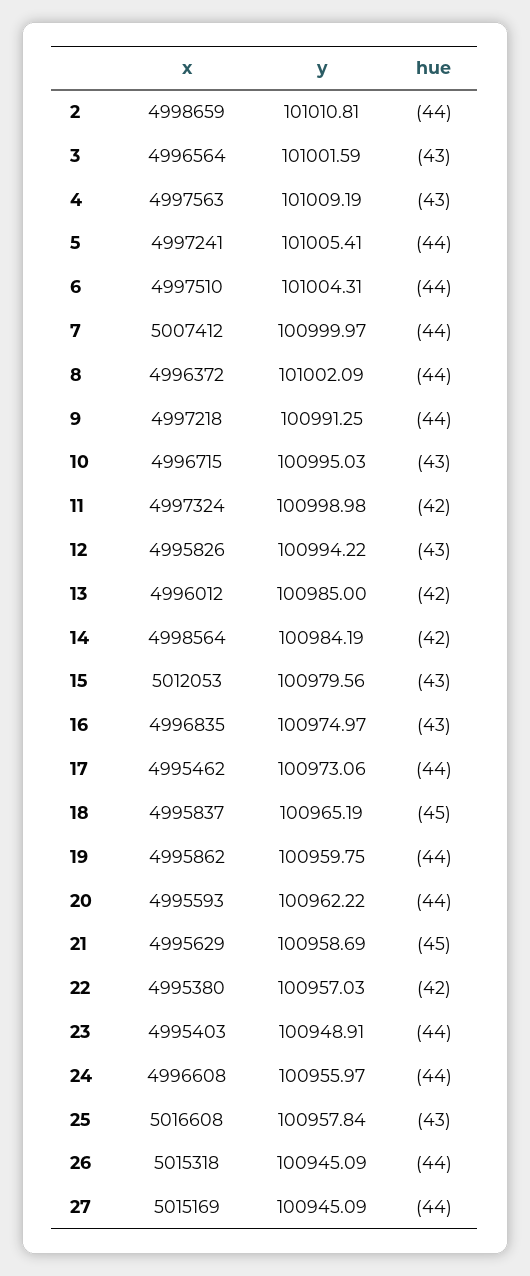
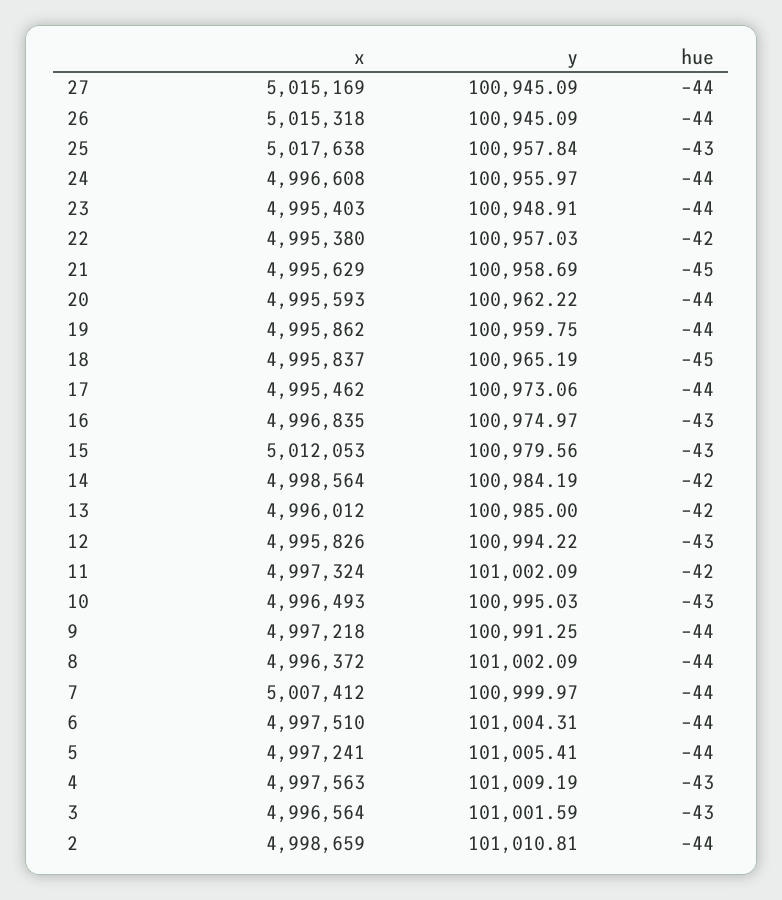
  {
    "x": {
      "2": 4998659,
      "3": 4996564,
      "4": 4997563,
      "5": 4997241,
      "6": 4997510,
      "7": 5007412,
      "8": 4996372,
      "9": 4997218,
-     "10": 4996715,
+     "10": 4996493,
      "11": 4997324,
      "12": 4995826,
      "13": 4996012,
      "14": 4998564,
      "15": 5012053,
      "16": 4996835,
      "17": 4995462,
      "18": 4995837,
      "19": 4995862,
      "20": 4995593,
      "21": 4995629,
      "22": 4995380,
      "23": 4995403,
      "24": 4996608,
-     "25": 5016608,
+     "25": 5017638,
      "26": 5015318,
      "27": 5015169
    },
    "y": {
      "2": 101010.81,
      "3": 101001.59,
      "4": 101009.19,
      "5": 101005.41,
      "6": 101004.31,
      "7": 100999.97,
      "8": 101002.09,
      "9": 100991.25,
      "10": 100995.03,
-     "11": 100998.98,
+     "11": 101002.09,
      "12": 100994.22,
      "13": 100985,
      "14": 100984.19,
      "15": 100979.56,
      "16": 100974.97,
      "17": 100973.06,
      "18": 100965.19,
      "19": 100959.75,
      "20": 100962.22,
      "21": 100958.69,
      "22": 100957.03,
      "23": 100948.91,
      "24": 100955.97,
      "25": 100957.84,
      "26": 100945.09,
      "27": 100945.09
    },
    "hue": {
      "2": -44,
      "3": -43,
      "4": -43,
      "5": -44,
      "6": -44,
      "7": -44,
      "8": -44,
      "9": -44,
      "10": -43,
      "11": -42,
      "12": -43,
      "13": -42,
      "14": -42,
      "15": -43,
      "16": -43,
      "17": -44,
      "18": -45,
      "19": -44,
      "20": -44,
      "21": -45,
      "22": -42,
      "23": -44,
      "24": -44,
      "25": -43,
      "26": -44,
      "27": -44
    }
  }

